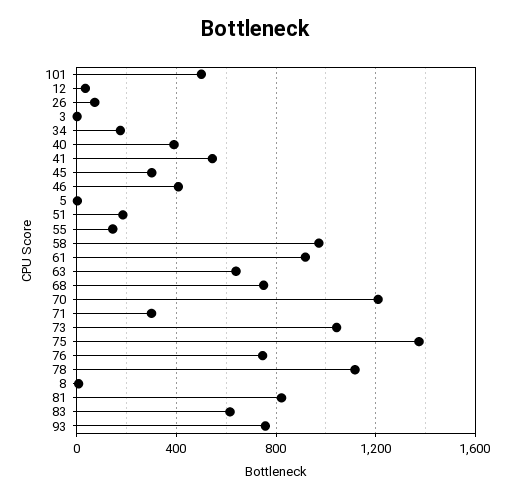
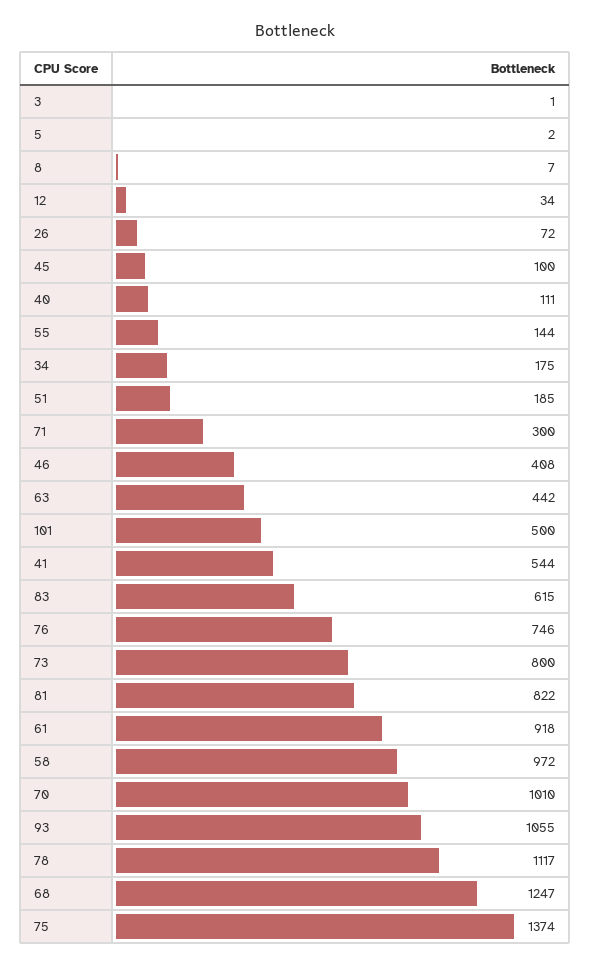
  {
    "101": 500,
    "12": 34,
    "26": 72,
    "3": 1,
    "34": 175,
-   "40": 400,
+   "40": 111,
    "41": 544,
-   "45": 300,
+   "45": 100,
    "46": 408,
    "5": 2,
    "51": 185,
    "55": 144,
    "58": 972,
    "61": 918,
-   "63": 650,
+   "63": 442,
-   "68": 750,
+   "68": 1247,
-   "70": 1200,
+   "70": 1010,
    "71": 300,
-   "73": 1050,
+   "73": 800,
    "75": 1374,
    "76": 746,
    "78": 1117,
    "8": 7,
    "81": 822,
    "83": 615,
-   "93": 750
+   "93": 1055
  }

